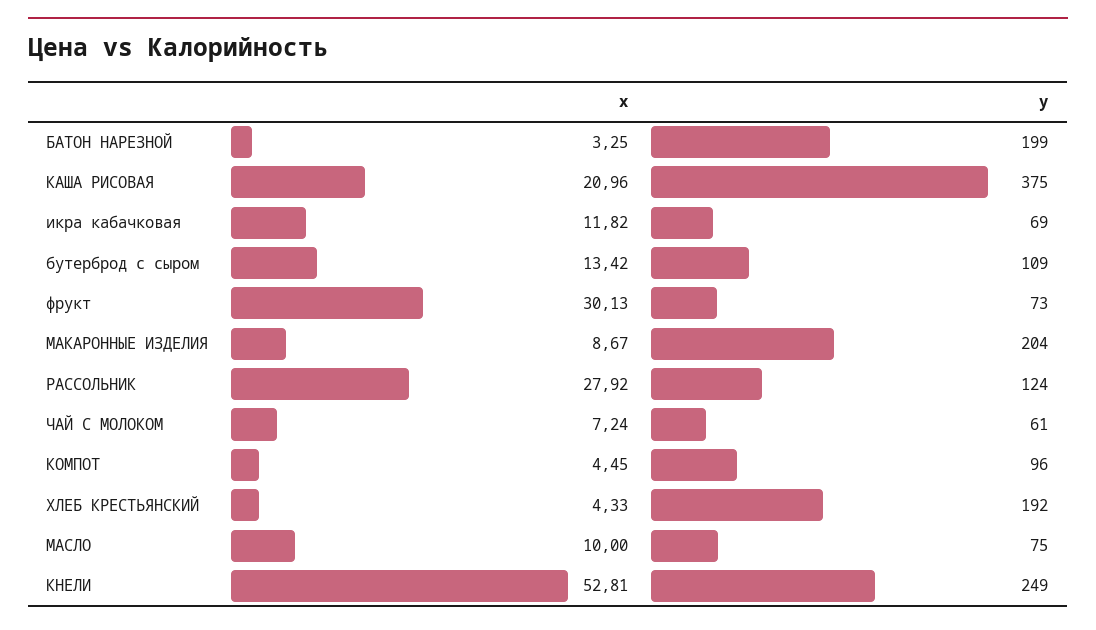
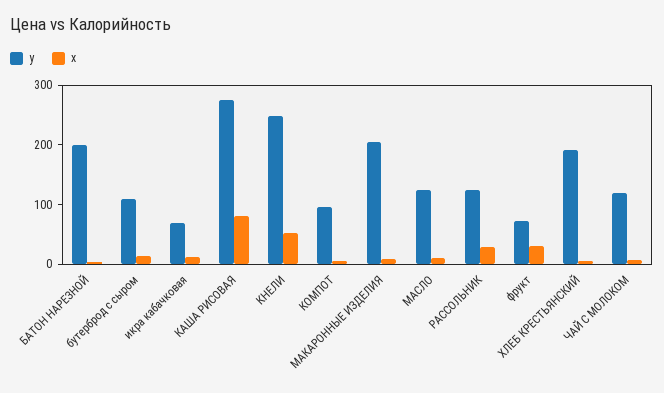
  {
    "x": {
      "БАТОН НАРЕЗНОЙ": 3.25,
-     "КАША РИСОВАЯ": 20.96,
+     "КАША РИСОВАЯ": 80,
      "икра кабачковая": 11.82,
      "бутерброд с сыром": 13.42,
      "фрукт": 30.13,
      "МАКАРОННЫЕ ИЗДЕЛИЯ": 8.67,
      "РАССОЛЬНИК": 27.92,
      "ЧАЙ С МОЛОКОМ": 7.24,
      "КОМПОТ": 4.45,
      "ХЛЕБ КРЕСТЬЯНСКИЙ": 4.33,
      "МАСЛО": 10,
      "КНЕЛИ": 52.81
    },
    "y": {
      "БАТОН НАРЕЗНОЙ": 199,
-     "КАША РИСОВАЯ": 375,
+     "КАША РИСОВАЯ": 280,
      "икра кабачковая": 69,
      "бутерброд с сыром": 109,
      "фрукт": 73,
      "МАКАРОННЫЕ ИЗДЕЛИЯ": 204,
      "РАССОЛЬНИК": 124,
-     "ЧАЙ С МОЛОКОМ": 61,
+     "ЧАЙ С МОЛОКОМ": 120,
      "КОМПОТ": 96,
      "ХЛЕБ КРЕСТЬЯНСКИЙ": 192,
-     "МАСЛО": 75,
+     "МАСЛО": 120,
      "КНЕЛИ": 249
    }
  }

